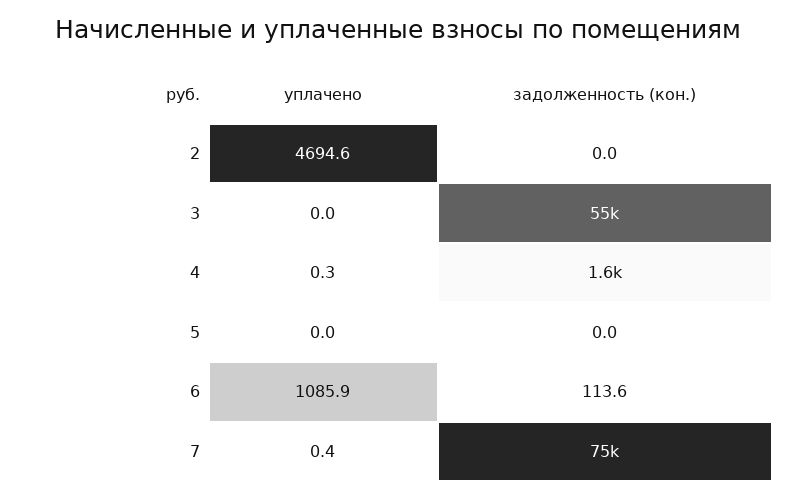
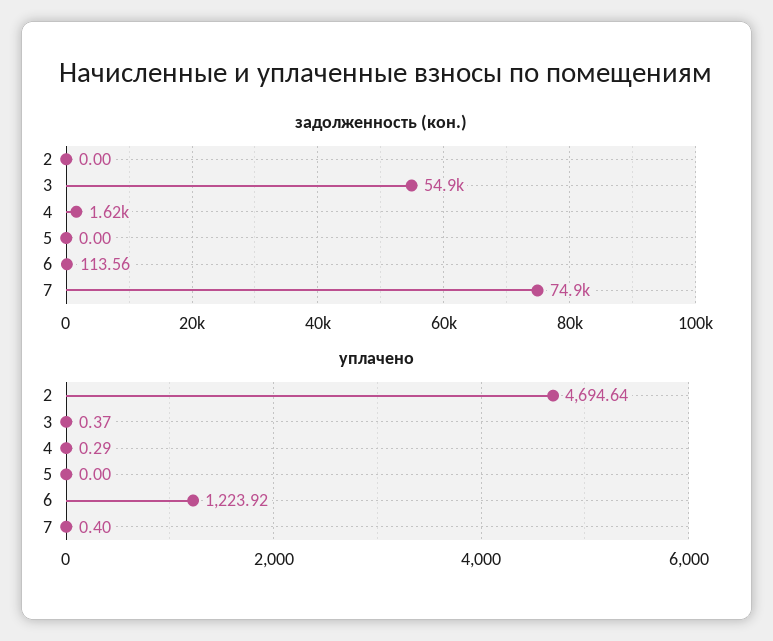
  {
    "уплачено": {
      "2": 4694.64,
-     "3": 0,
+     "3": 0.37,
      "4": 0.29,
      "5": 0,
-     "6": 1085.9,
+     "6": 1223.92,
      "7": 0.4
    },
    "задолженность (кон.)": {
      "2": 0,
      "3": 54900,
      "4": 1620,
      "5": 0,
      "6": 113.56,
      "7": 74900
    }
  }

